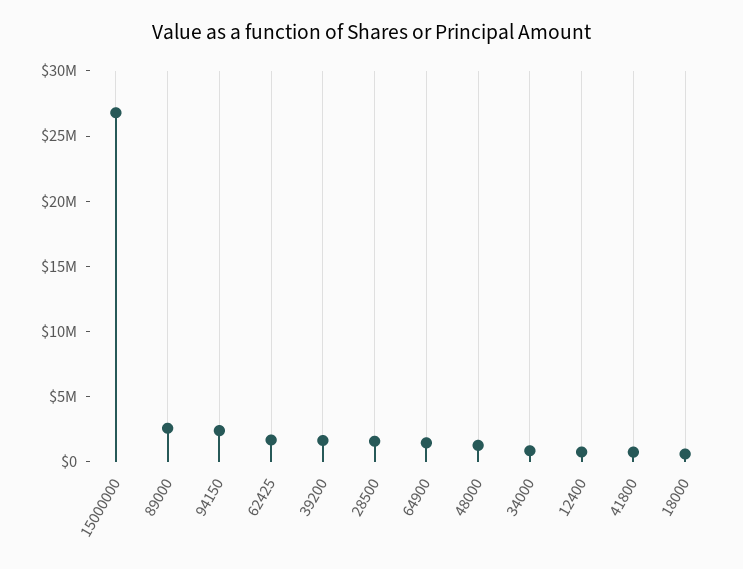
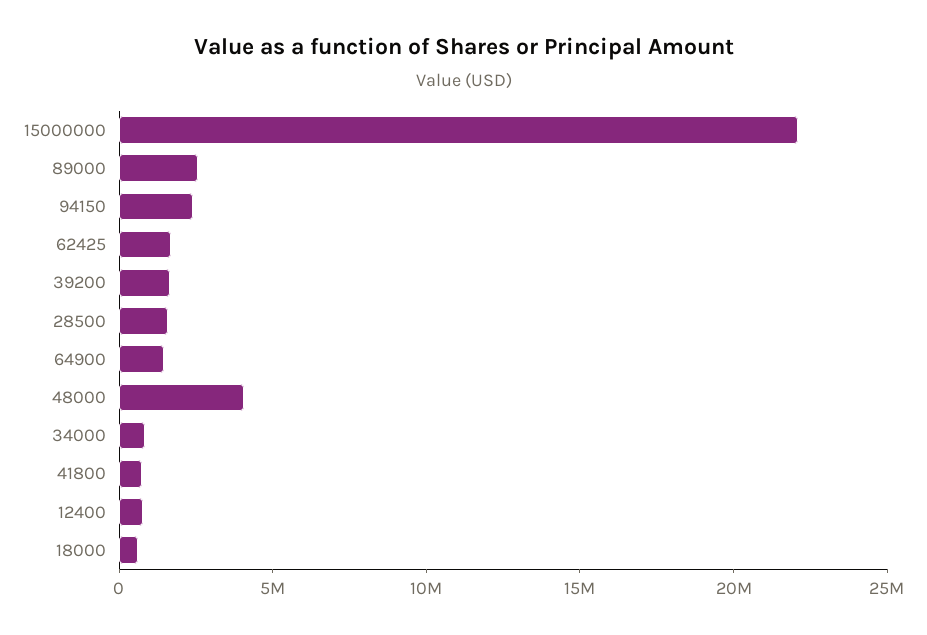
  {
-   "15000000": 27000000,
+   "15000000": 22000000,
    "89000": 3000000,
    "94150": 2000000,
    "62425": 2000000,
    "39200": 2000000,
    "28500": 2000000,
    "64900": 1000000,
-   "48000": 1000000,
+   "48000": 4000000,
    "34000": 1000000,
    "12400": 1000000,
    "41800": 1000000,
    "18000": 1000000
  }

